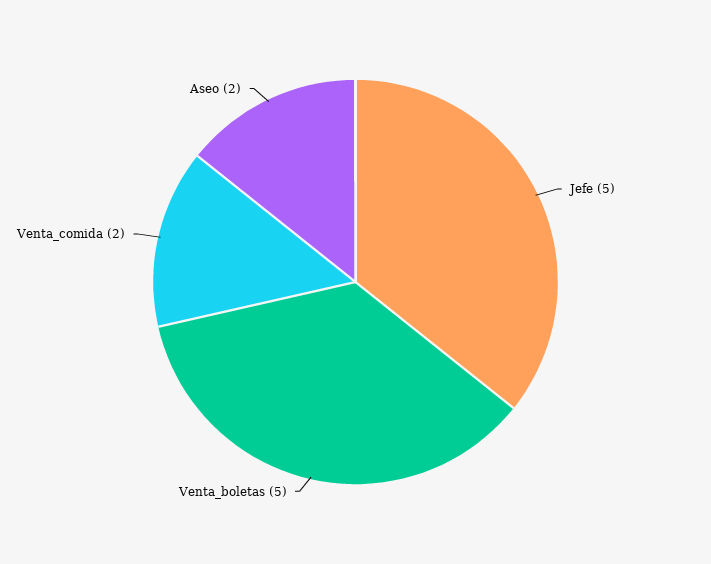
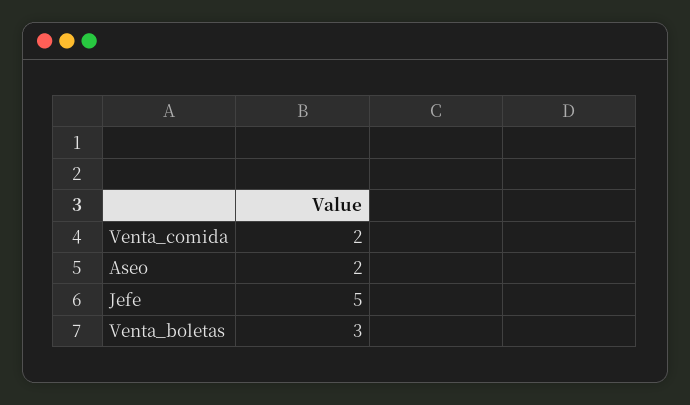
  {
    "Jefe": 5,
-   "Venta_boletas": 5,
+   "Venta_boletas": 3,
    "Venta_comida": 2,
    "Aseo": 2
  }

